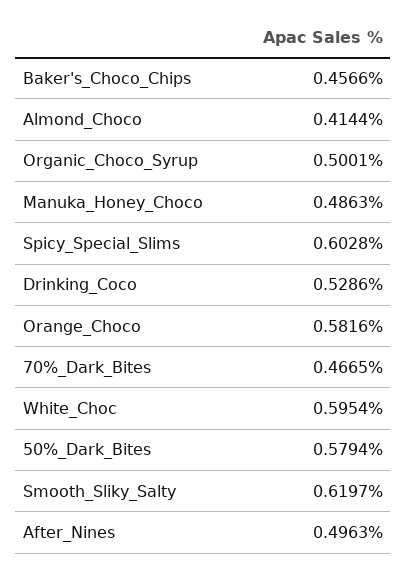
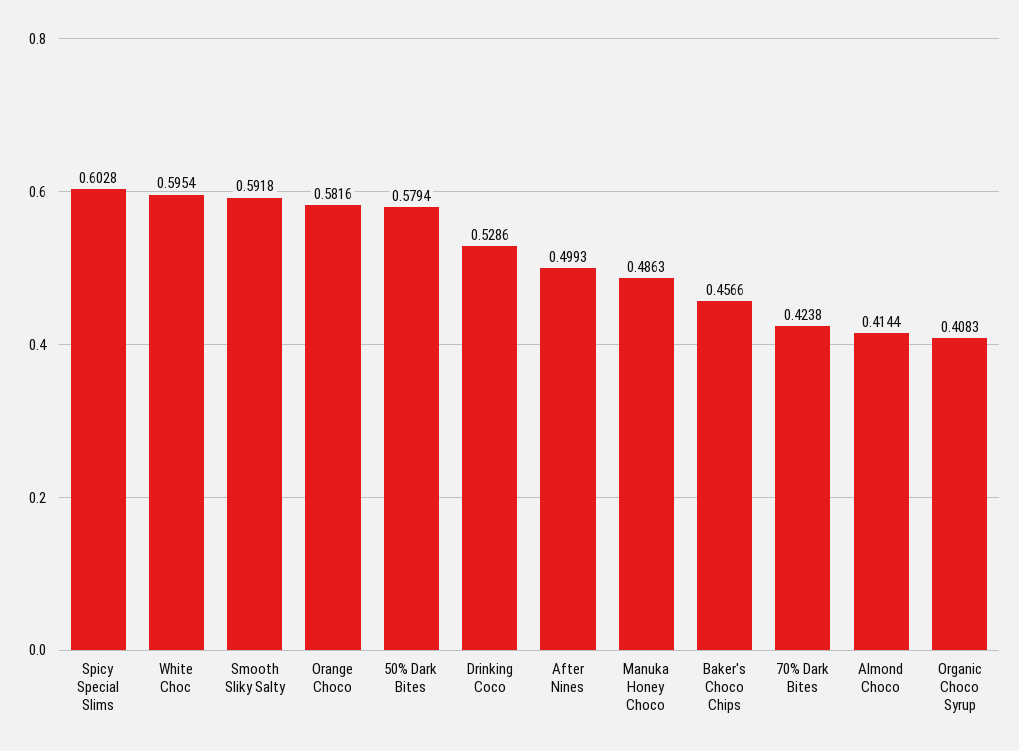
  {
    "Baker's_Choco_Chips": 0.4566,
    "Almond_Choco": 0.4144,
-   "Organic_Choco_Syrup": 0.5001,
+   "Organic_Choco_Syrup": 0.4083,
    "Manuka_Honey_Choco": 0.4863,
    "Spicy_Special_Slims": 0.6028,
    "Drinking_Coco": 0.5286,
    "Orange_Choco": 0.5816,
-   "70%_Dark_Bites": 0.4665,
+   "70%_Dark_Bites": 0.4238,
    "White_Choc": 0.5954,
    "50%_Dark_Bites": 0.5794,
-   "Smooth_Sliky_Salty": 0.6197,
+   "Smooth_Sliky_Salty": 0.5918,
-   "After_Nines": 0.4963
+   "After_Nines": 0.4993
  }

